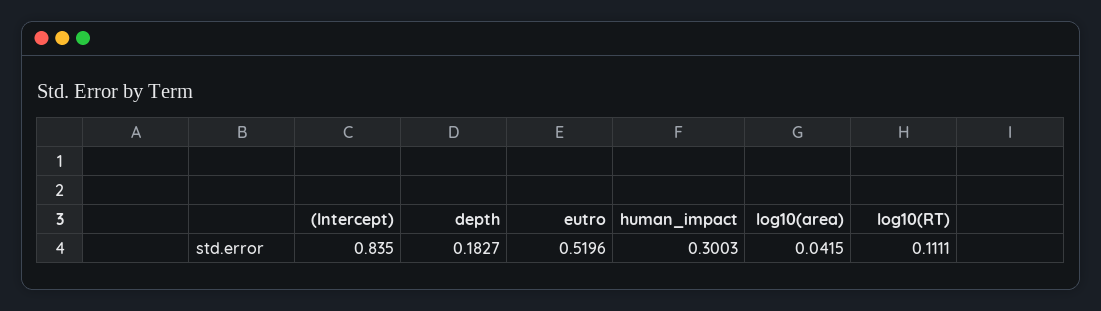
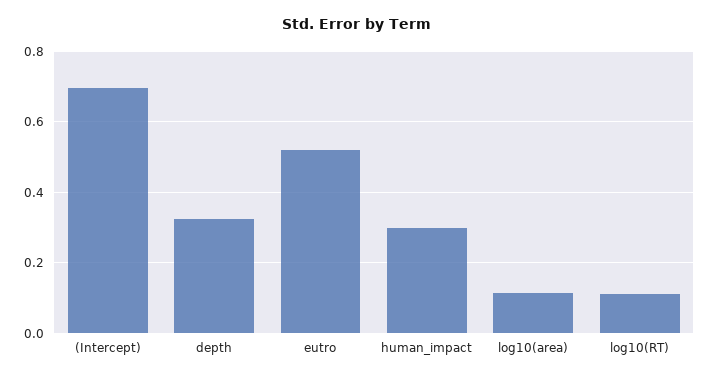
  {
-   "(Intercept)": 0.835,
+   "(Intercept)": 0.7,
-   "depth": 0.1827,
+   "depth": 0.32,
    "eutro": 0.5196,
    "human_impact": 0.3003,
-   "log10(area)": 0.0415,
+   "log10(area)": 0.12,
    "log10(RT)": 0.1111
  }

